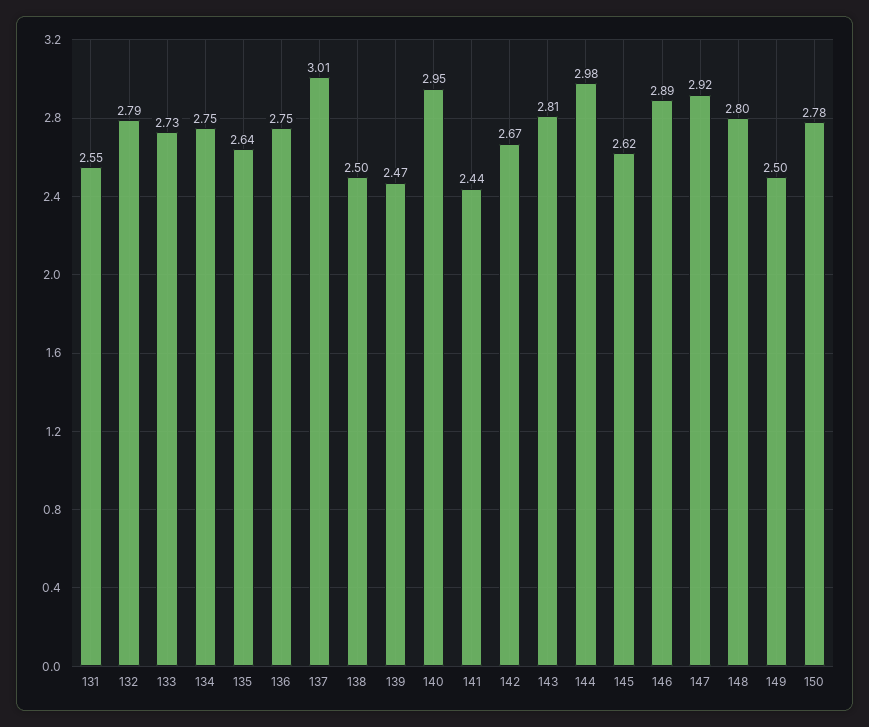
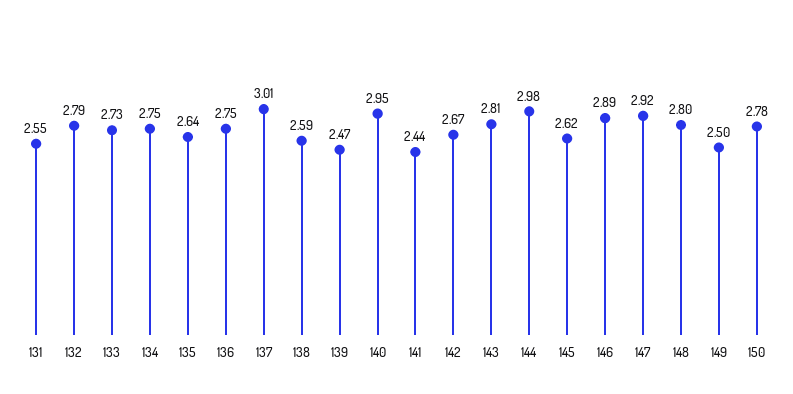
  {
    "131": 2.55,
    "132": 2.79,
    "133": 2.73,
    "134": 2.75,
    "135": 2.64,
    "136": 2.75,
    "137": 3.01,
-   "138": 2.5,
+   "138": 2.59,
    "139": 2.47,
    "140": 2.95,
    "141": 2.44,
    "142": 2.67,
    "143": 2.81,
    "144": 2.98,
    "145": 2.62,
    "146": 2.89,
    "147": 2.92,
    "148": 2.8,
    "149": 2.5,
    "150": 2.78
  }

